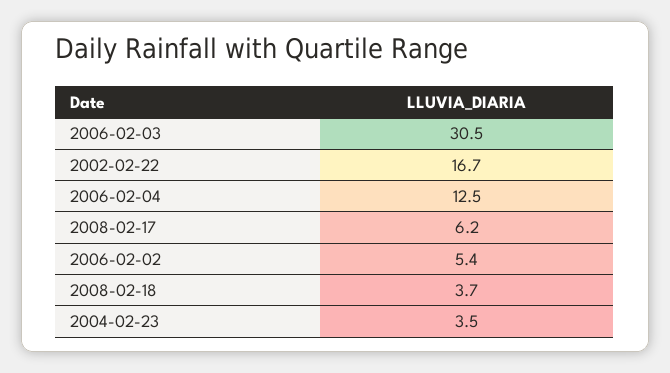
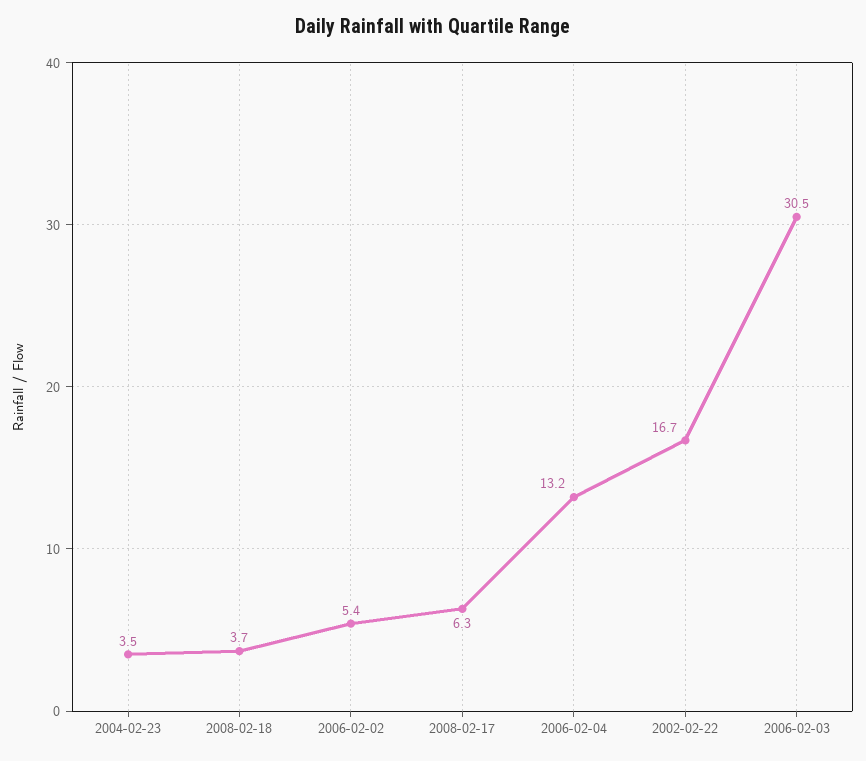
  {
    "2006-02-03": 30.5,
    "2002-02-22": 16.7,
-   "2006-02-04": 12.5,
+   "2006-02-04": 13.2,
-   "2008-02-17": 6.2,
+   "2008-02-17": 6.3,
    "2006-02-02": 5.4,
    "2008-02-18": 3.7,
    "2004-02-23": 3.5
  }

